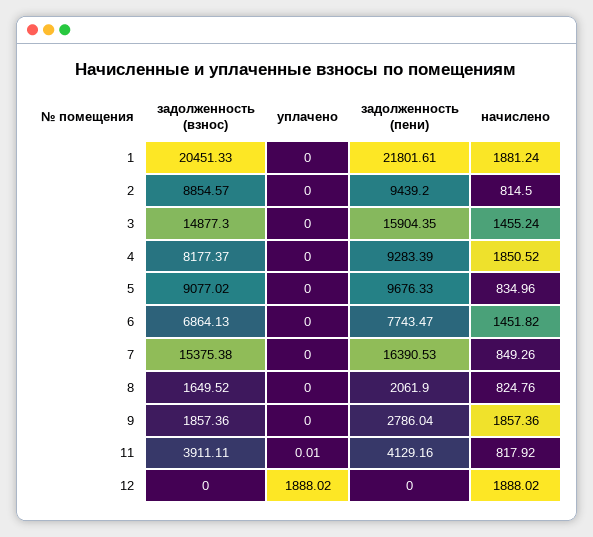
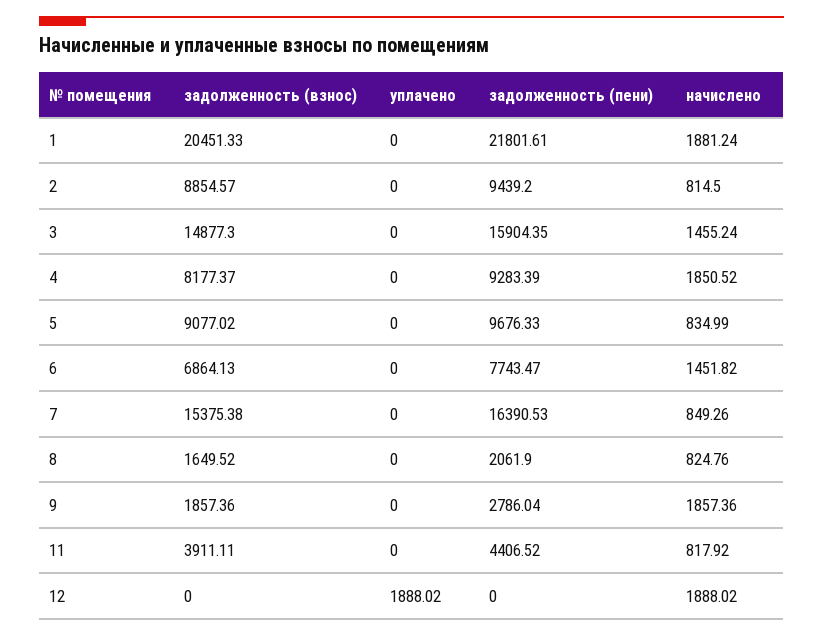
  {
    "задолженность (взнос)": {
      "1": 20451.33,
      "2": 8854.57,
      "3": 14877.3,
      "4": 8177.37,
      "5": 9077.02,
      "6": 6864.13,
      "7": 15375.38,
      "8": 1649.52,
      "9": 1857.36,
      "11": 3911.11,
      "12": 0
    },
    "уплачено": {
      "1": 0,
      "2": 0,
      "3": 0,
      "4": 0,
      "5": 0,
      "6": 0,
      "7": 0,
      "8": 0,
      "9": 0,
-     "11": 0.01,
+     "11": 0,
      "12": 1888.02
    },
    "задолженность (пени)": {
      "1": 21801.61,
      "2": 9439.2,
      "3": 15904.35,
      "4": 9283.39,
      "5": 9676.33,
      "6": 7743.47,
      "7": 16390.53,
      "8": 2061.9,
      "9": 2786.04,
-     "11": 4129.16,
+     "11": 4406.52,
      "12": 0
    },
    "начислено": {
      "1": 1881.24,
      "2": 814.5,
      "3": 1455.24,
      "4": 1850.52,
-     "5": 834.96,
+     "5": 834.99,
      "6": 1451.82,
      "7": 849.26,
      "8": 824.76,
      "9": 1857.36,
      "11": 817.92,
      "12": 1888.02
    }
  }

